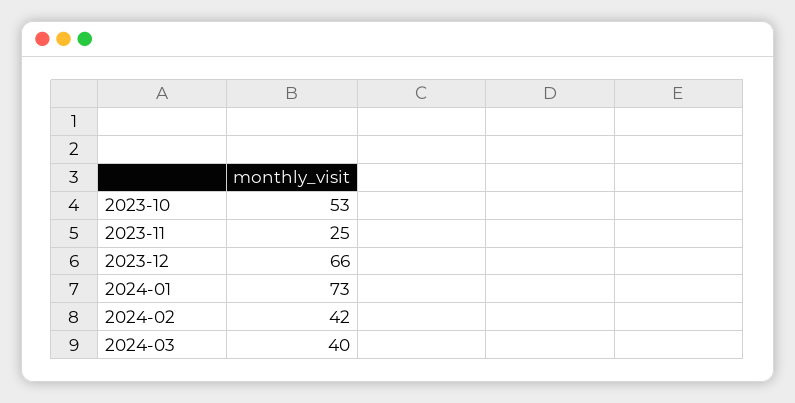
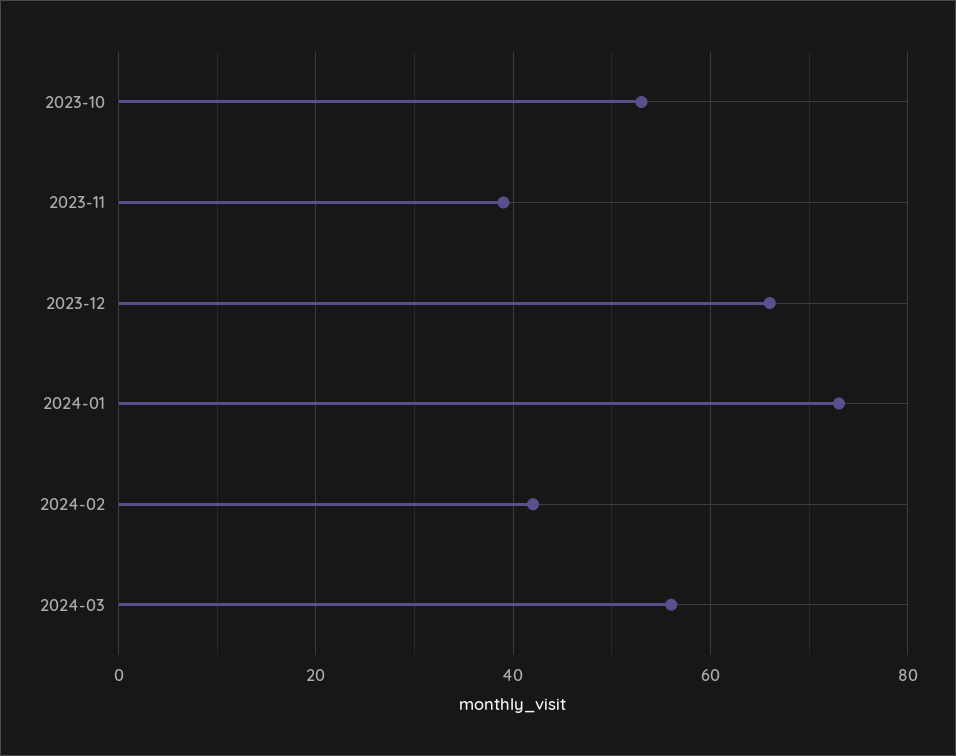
  {
    "2023-10": 53,
-   "2023-11": 25,
+   "2023-11": 40,
    "2023-12": 66,
    "2024-01": 73,
    "2024-02": 42,
-   "2024-03": 40
+   "2024-03": 55
  }

